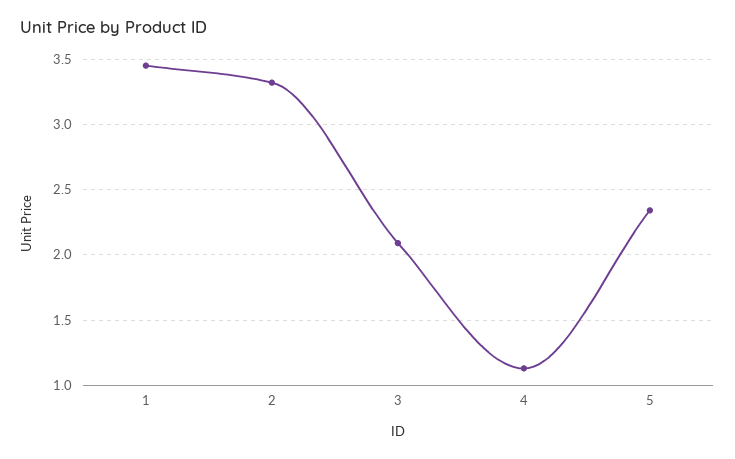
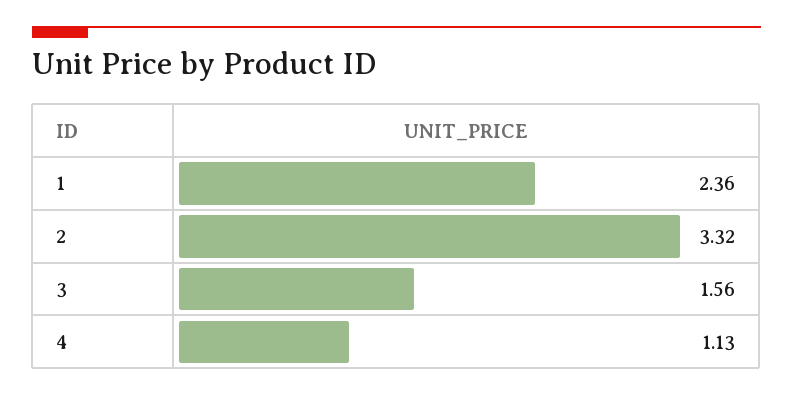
  {
-   "1": 3.45,
+   "1": 2.36,
    "2": 3.32,
-   "3": 2.1,
+   "3": 1.56,
-   "4": 1.13,
+   "4": 1.13
-   "5": 2.35
  }

